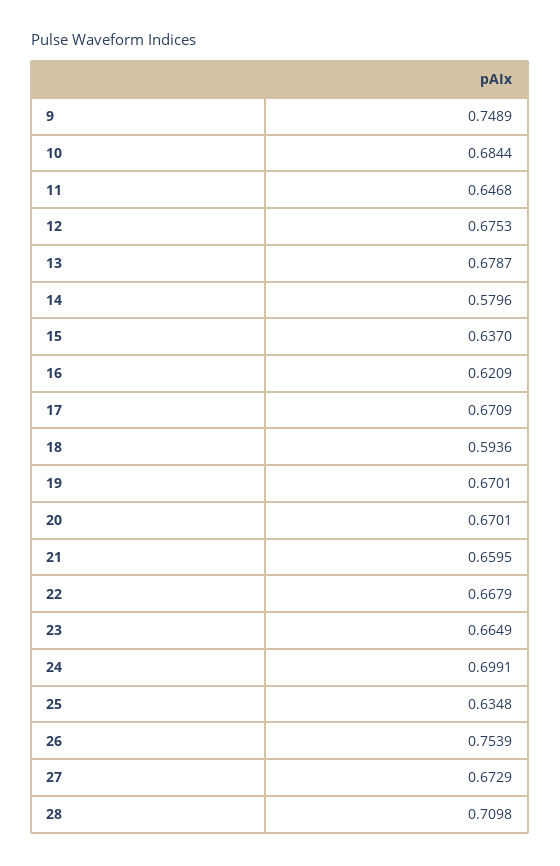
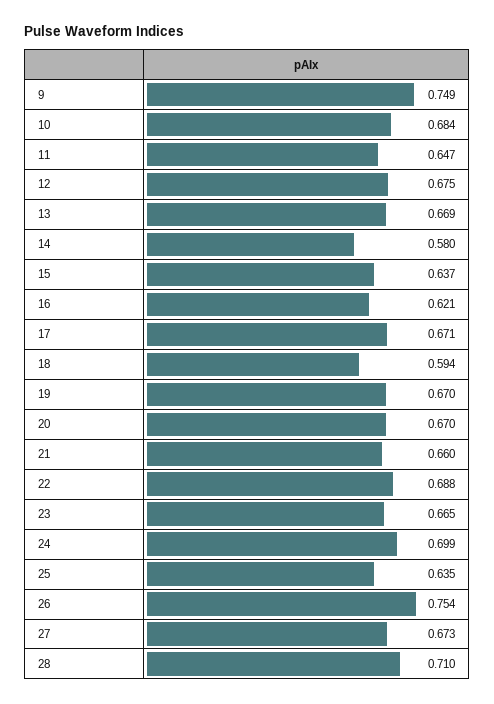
  {
    "9": 0.7489,
    "10": 0.6844,
    "11": 0.6468,
    "12": 0.6753,
-   "13": 0.6787,
+   "13": 0.669,
    "14": 0.5796,
    "15": 0.637,
    "16": 0.6209,
    "17": 0.6709,
    "18": 0.5936,
    "19": 0.6701,
    "20": 0.6701,
    "21": 0.6595,
-   "22": 0.6679,
+   "22": 0.688,
    "23": 0.6649,
    "24": 0.6991,
    "25": 0.6348,
    "26": 0.7539,
    "27": 0.6729,
    "28": 0.7098
  }

